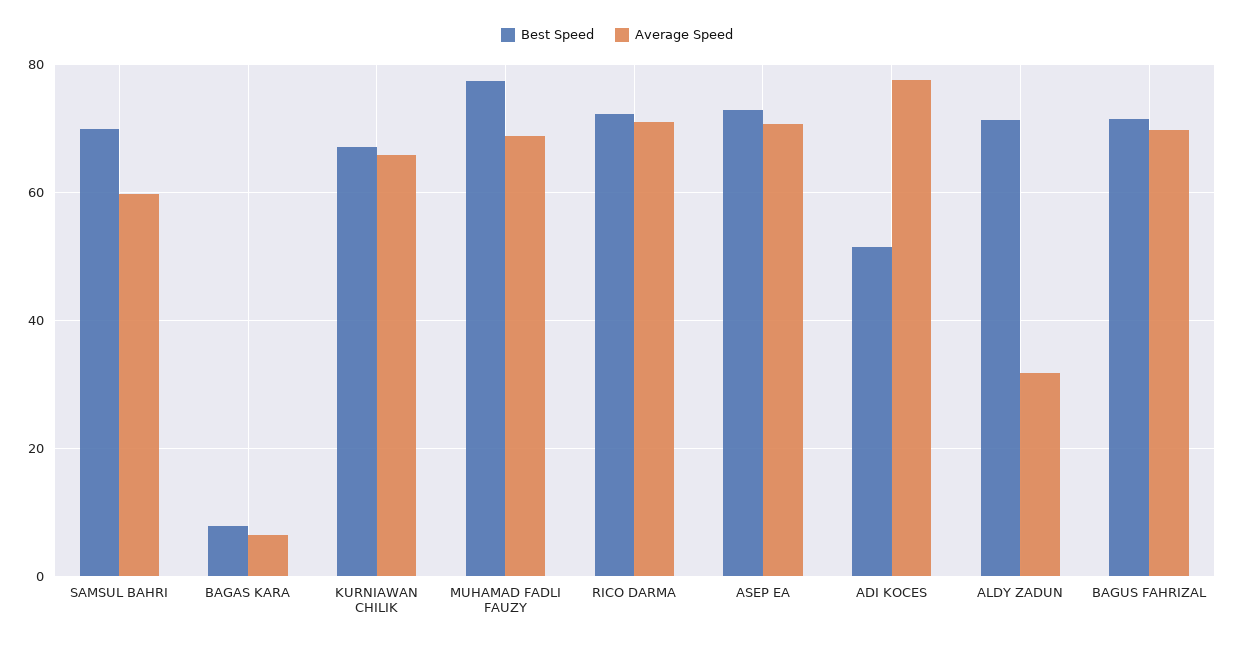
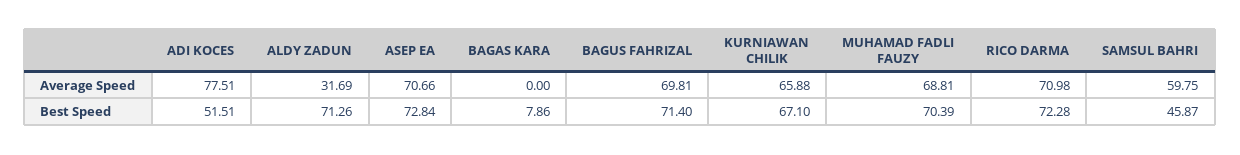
  {
    "Best Speed": {
-     "SAMSUL BAHRI": 70,
+     "SAMSUL BAHRI": 45.87,
      "BAGAS KARA": 7.86,
      "KURNIAWAN CHILIK": 67.1,
-     "MUHAMAD FADLI FAUZY": 78,
+     "MUHAMAD FADLI FAUZY": 70.39,
      "RICO DARMA": 72.28,
      "ASEP EA": 72.84,
      "ADI KOCES": 51.51,
      "ALDY ZADUN": 71.26,
      "BAGUS FAHRIZAL": 71.4
    },
    "Average Speed": {
      "SAMSUL BAHRI": 59.75,
-     "BAGAS KARA": 6,
+     "BAGAS KARA": 0,
      "KURNIAWAN CHILIK": 65.88,
      "MUHAMAD FADLI FAUZY": 68.81,
      "RICO DARMA": 70.98,
      "ASEP EA": 70.66,
      "ADI KOCES": 77.51,
      "ALDY ZADUN": 31.69,
      "BAGUS FAHRIZAL": 69.81
    }
  }

